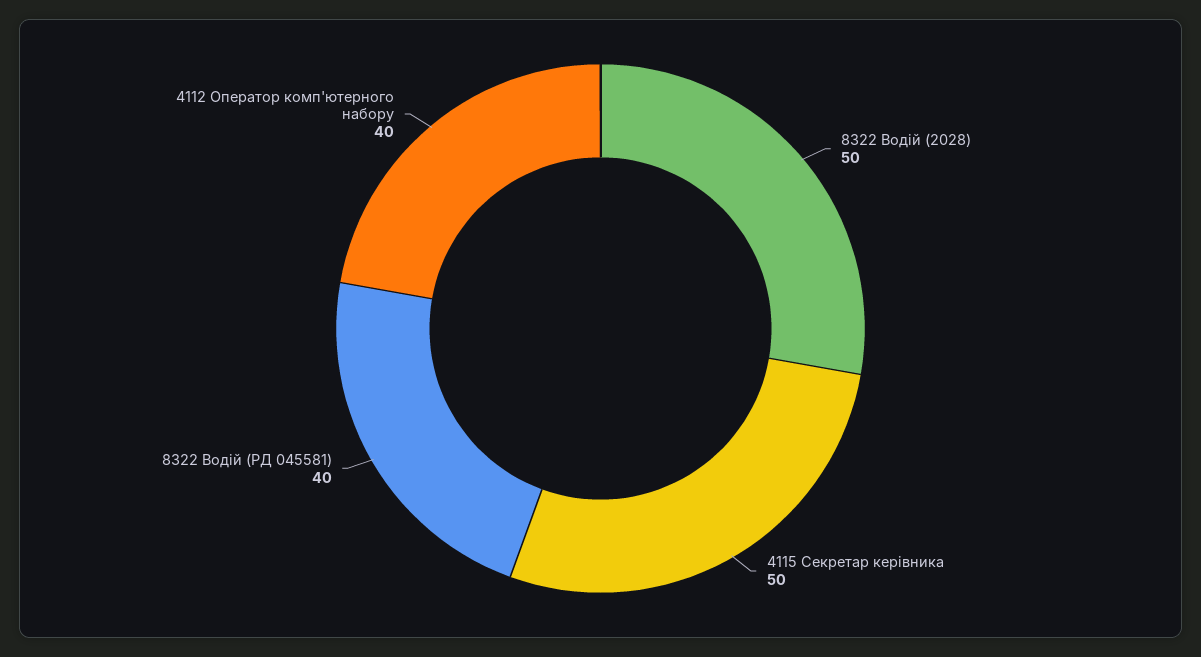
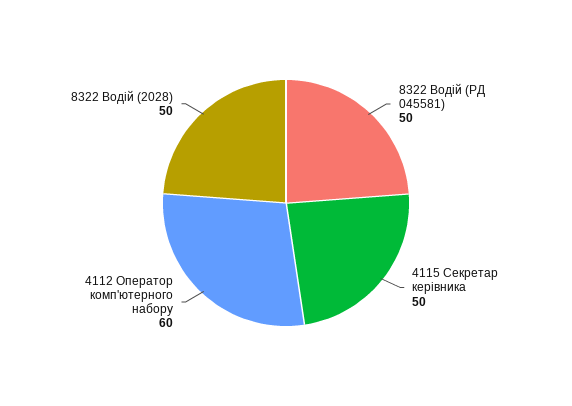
  {
    "8322 Водій (2028)": 50,
    "4115 Секретар керівника": 50,
-   "8322 Водій (РД 045581)": 40,
+   "8322 Водій (РД 045581)": 50,
-   "4112 Оператор комп'ютерного набору": 40
+   "4112 Оператор комп'ютерного набору": 60
  }

